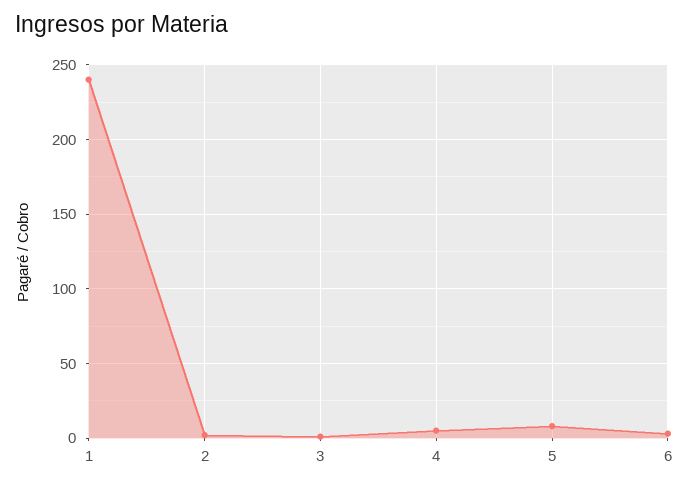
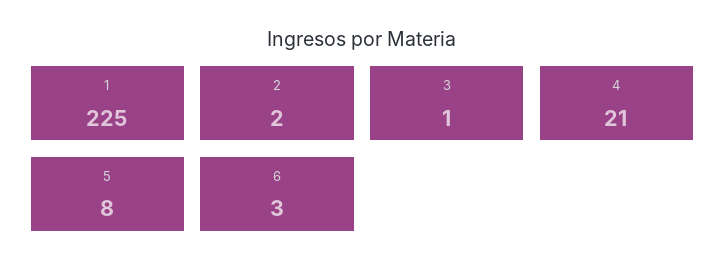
  {
-   "1": 240,
+   "1": 225,
    "2": 2,
    "3": 1,
-   "4": 5,
+   "4": 21,
    "5": 8,
    "6": 3
  }

